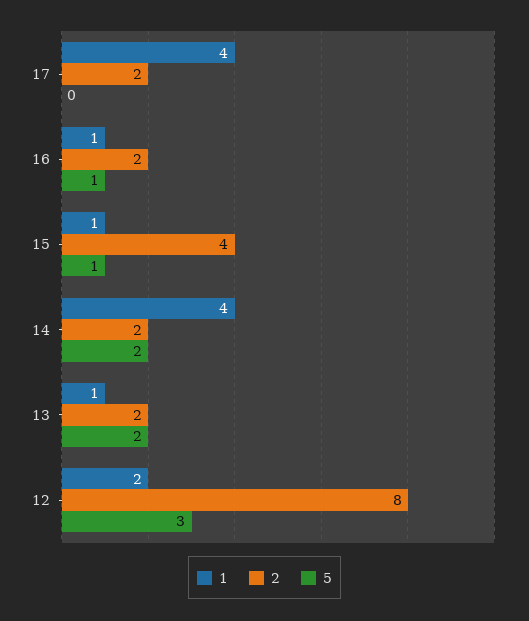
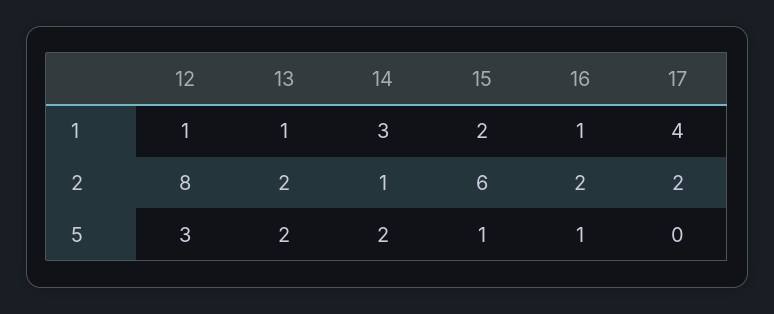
  {
    "1": {
      "17": 4,
      "16": 1,
-     "15": 1,
+     "15": 2,
-     "14": 4,
+     "14": 3,
      "13": 1,
-     "12": 2
+     "12": 1
    },
    "2": {
      "17": 2,
      "16": 2,
-     "15": 4,
+     "15": 6,
-     "14": 2,
+     "14": 1,
      "13": 2,
      "12": 8
    },
    "5": {
      "17": 0,
      "16": 1,
      "15": 1,
      "14": 2,
      "13": 2,
      "12": 3
    }
  }

